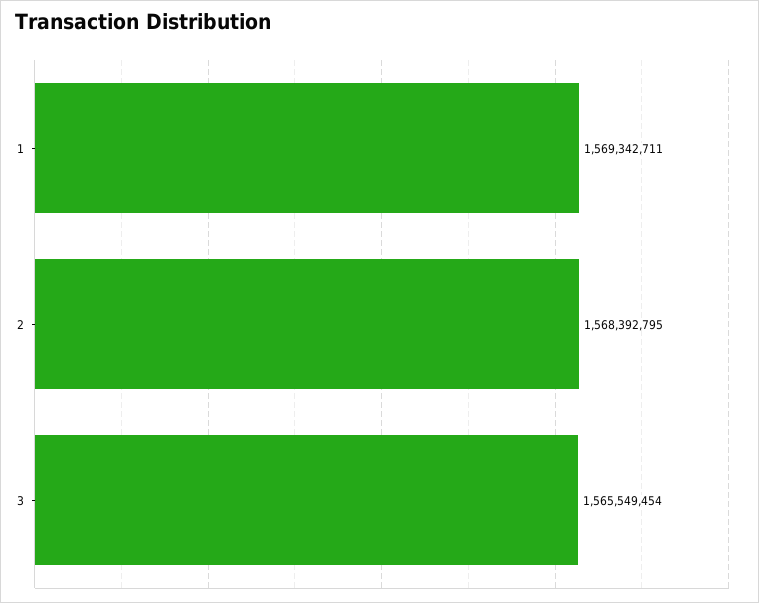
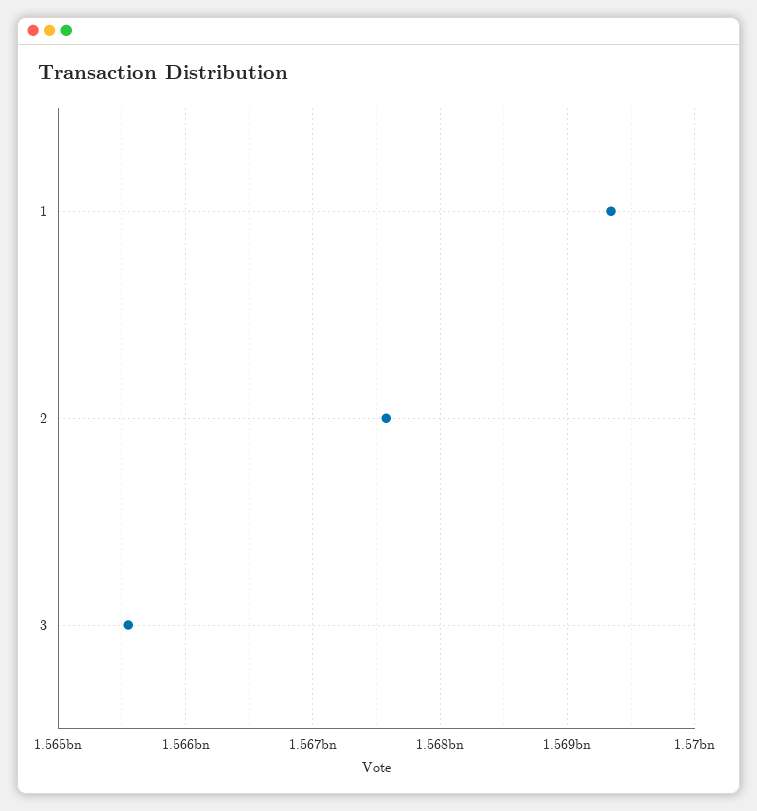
  {
    "1": 1569342711,
-   "2": 1568392795,
+   "2": 1567600000,
    "3": 1565549454
  }

